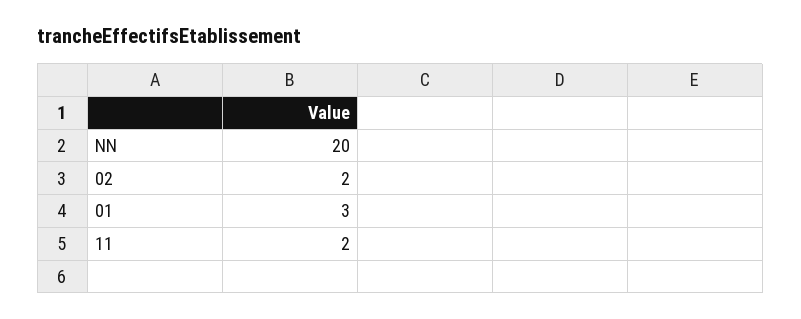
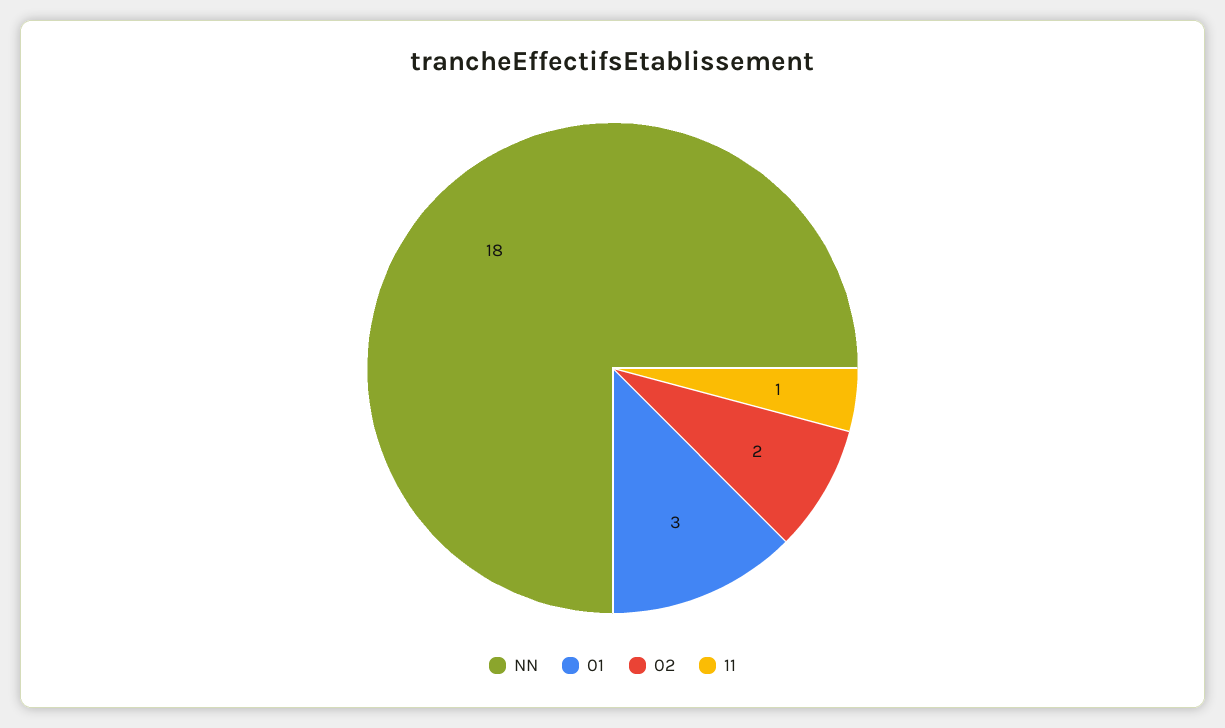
  {
-   "NN": 20,
+   "NN": 18,
    "02": 2,
    "01": 3,
-   "11": 2
+   "11": 1
  }

